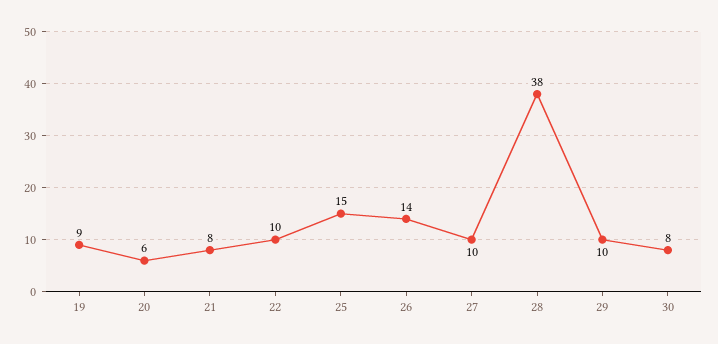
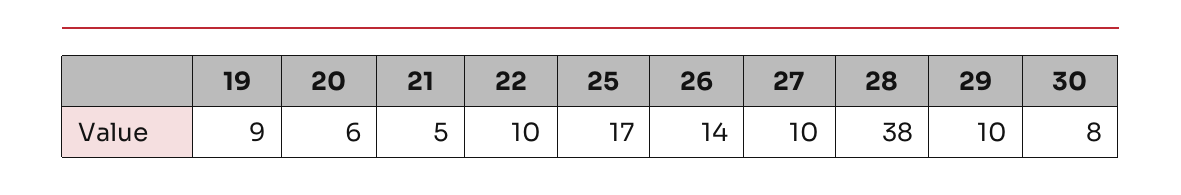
  {
    "19": 9,
    "20": 6,
-   "21": 8,
+   "21": 5,
    "22": 10,
-   "25": 15,
+   "25": 17,
    "26": 14,
    "27": 10,
    "28": 38,
    "29": 10,
    "30": 8
  }

